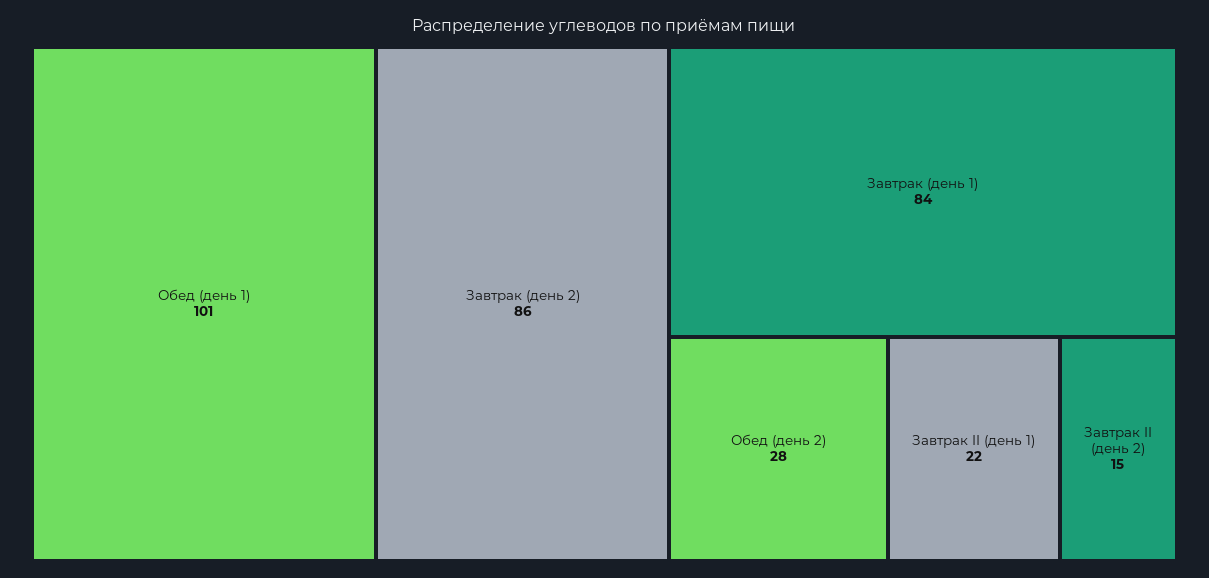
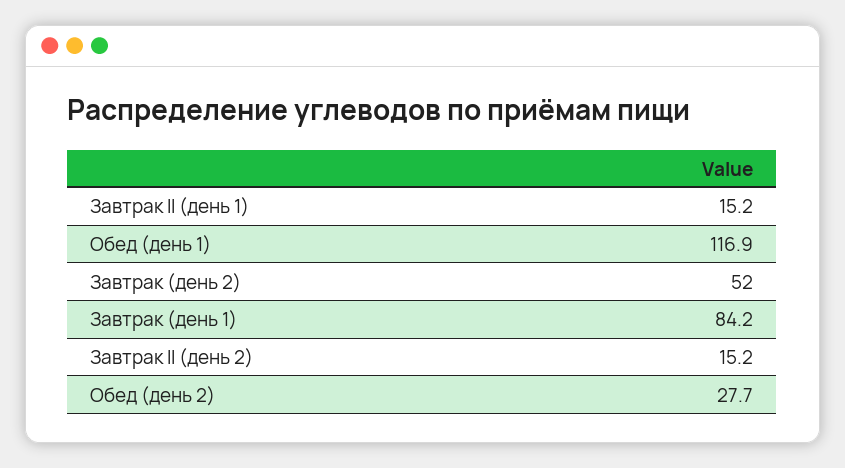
  {
-   "Обед (день 1)": 101,
+   "Обед (день 1)": 116.9,
-   "Завтрак (день 2)": 86,
+   "Завтрак (день 2)": 52,
    "Завтрак (день 1)": 84.2,
    "Обед (день 2)": 27.7,
-   "Завтрак II (день 1)": 22,
+   "Завтрак II (день 1)": 15.2,
    "Завтрак II (день 2)": 15.2
  }

